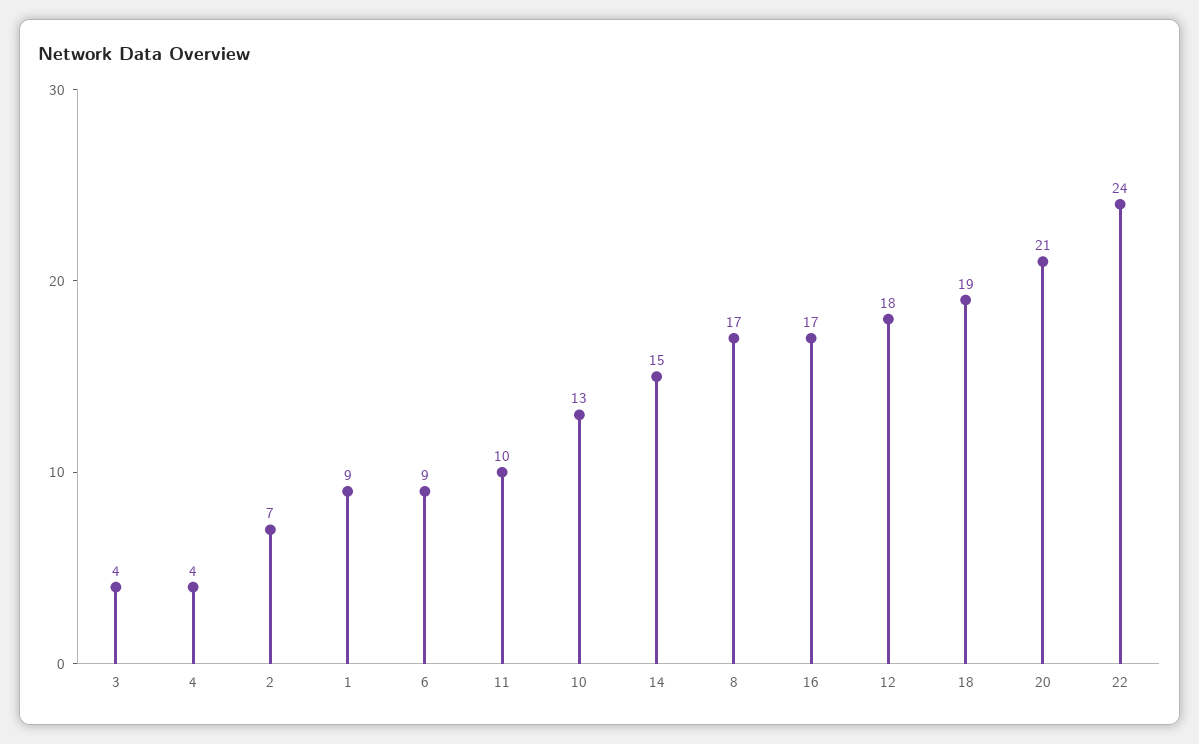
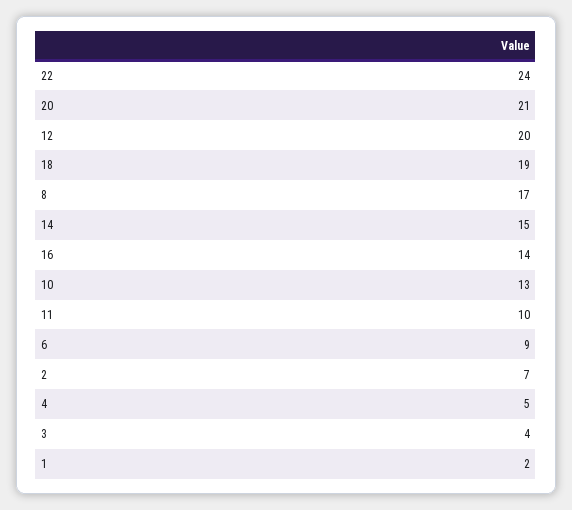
  {
    "3": 4,
-   "4": 4,
+   "4": 5,
    "2": 7,
-   "1": 9,
+   "1": 2,
    "6": 9,
    "11": 10,
    "10": 13,
    "14": 15,
    "8": 17,
-   "16": 17,
+   "16": 14,
-   "12": 18,
+   "12": 20,
    "18": 19,
    "20": 21,
    "22": 24
  }

